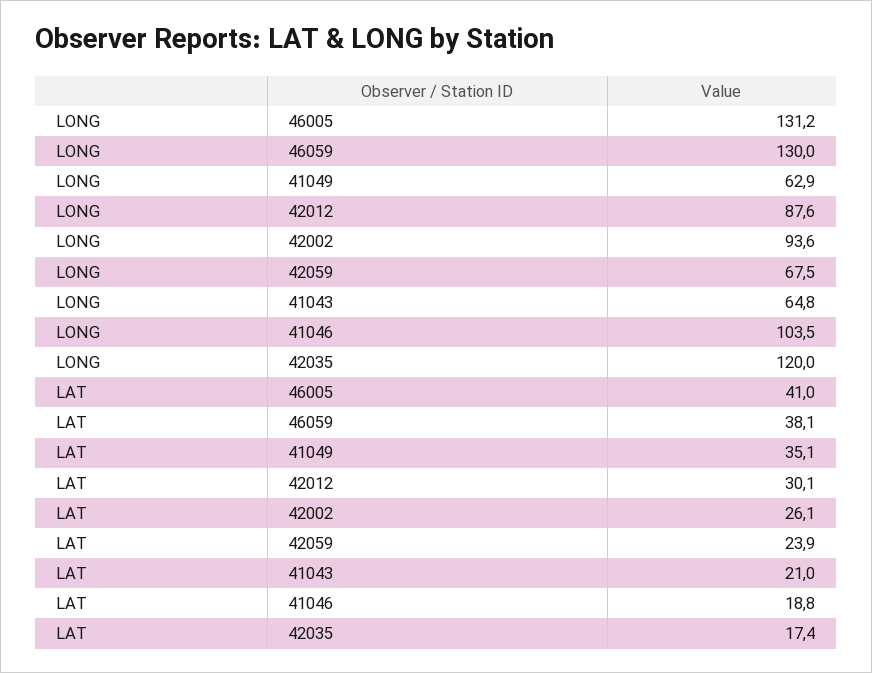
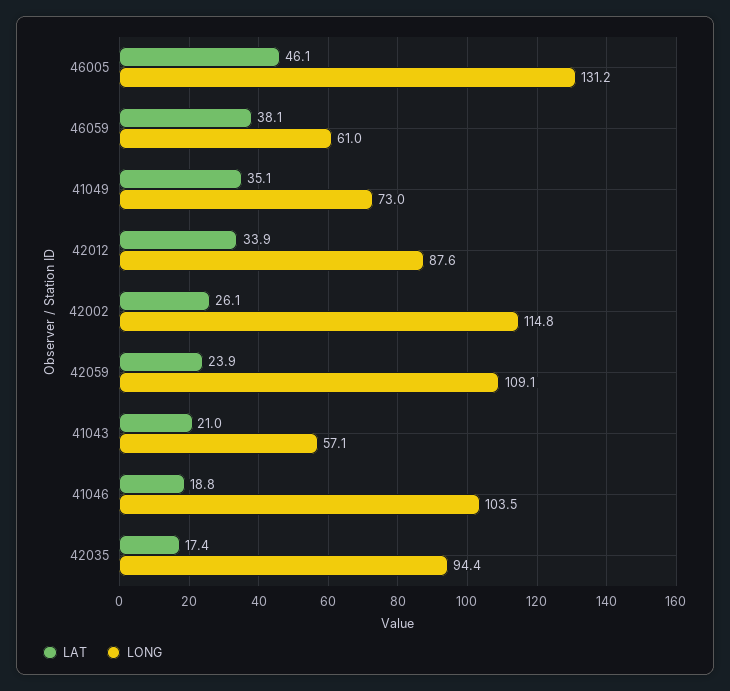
  {
    "LONG": {
      "46005": 131.2,
-     "46059": 130,
+     "46059": 61,
-     "41049": 62.9,
+     "41049": 73,
      "42012": 87.6,
-     "42002": 93.6,
+     "42002": 114.8,
-     "42059": 67.5,
+     "42059": 109.1,
-     "41043": 64.8,
+     "41043": 57.1,
      "41046": 103.5,
-     "42035": 120
+     "42035": 94.4
    },
    "LAT": {
-     "46005": 41,
+     "46005": 46.1,
      "46059": 38.1,
      "41049": 35.1,
-     "42012": 30.1,
+     "42012": 33.9,
      "42002": 26.1,
      "42059": 23.9,
      "41043": 21,
      "41046": 18.8,
      "42035": 17.4
    }
  }

